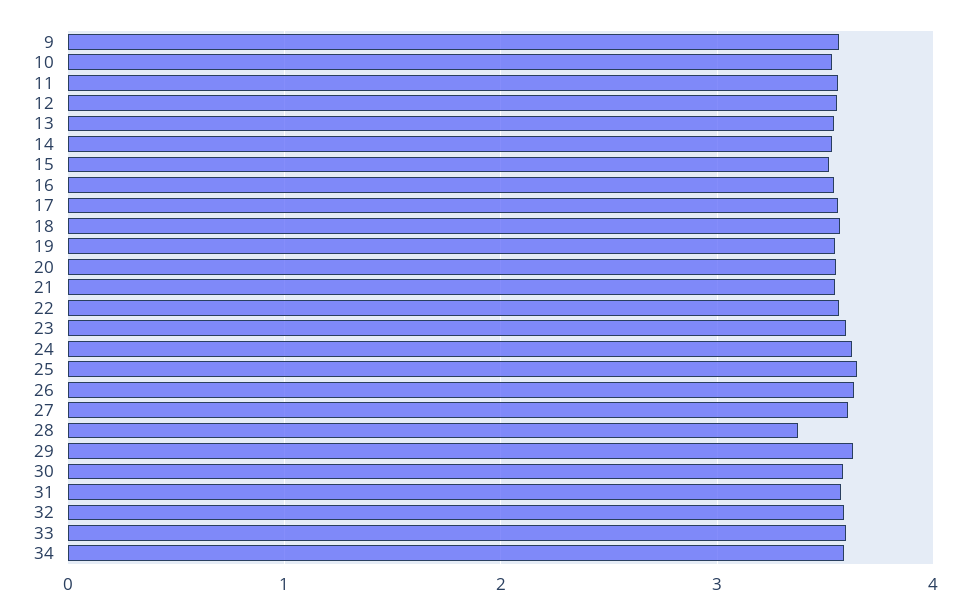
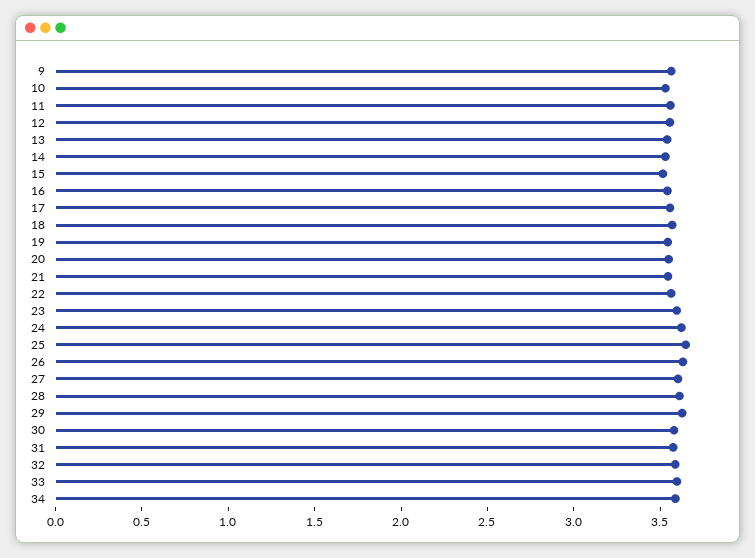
  {
    "9": 3.6,
    "10": 3.5,
    "11": 3.6,
    "12": 3.6,
    "13": 3.5,
    "14": 3.5,
    "15": 3.5,
    "16": 3.5,
    "17": 3.6,
    "18": 3.6,
    "19": 3.5,
    "20": 3.5,
    "21": 3.5,
    "22": 3.6,
    "23": 3.6,
    "24": 3.6,
    "25": 3.6,
    "26": 3.6,
    "27": 3.6,
-   "28": 3.4,
+   "28": 3.6,
    "29": 3.6,
    "30": 3.6,
    "31": 3.6,
    "32": 3.6,
    "33": 3.6,
    "34": 3.6
  }

